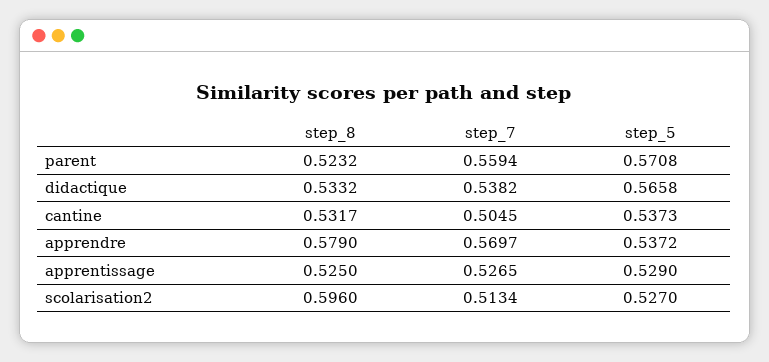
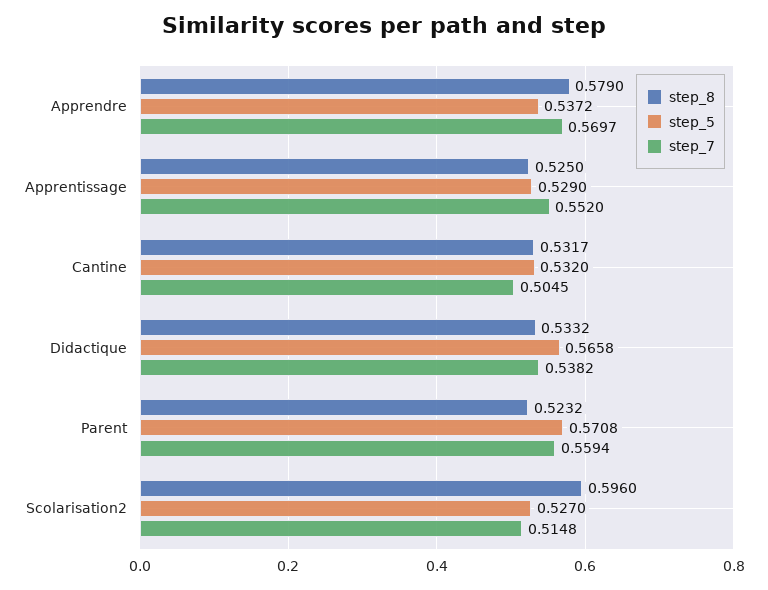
  {
    "step_8": {
      "parent": 0.5232,
      "didactique": 0.5332,
      "cantine": 0.5317,
      "apprendre": 0.579,
      "apprentissage": 0.525,
      "scolarisation2": 0.596
    },
    "step_7": {
      "parent": 0.5594,
      "didactique": 0.5382,
      "cantine": 0.5045,
      "apprendre": 0.5697,
-     "apprentissage": 0.5265,
+     "apprentissage": 0.552,
-     "scolarisation2": 0.5134
+     "scolarisation2": 0.5148
    },
    "step_5": {
      "parent": 0.5708,
      "didactique": 0.5658,
-     "cantine": 0.5373,
+     "cantine": 0.532,
      "apprendre": 0.5372,
      "apprentissage": 0.529,
      "scolarisation2": 0.527
    }
  }

